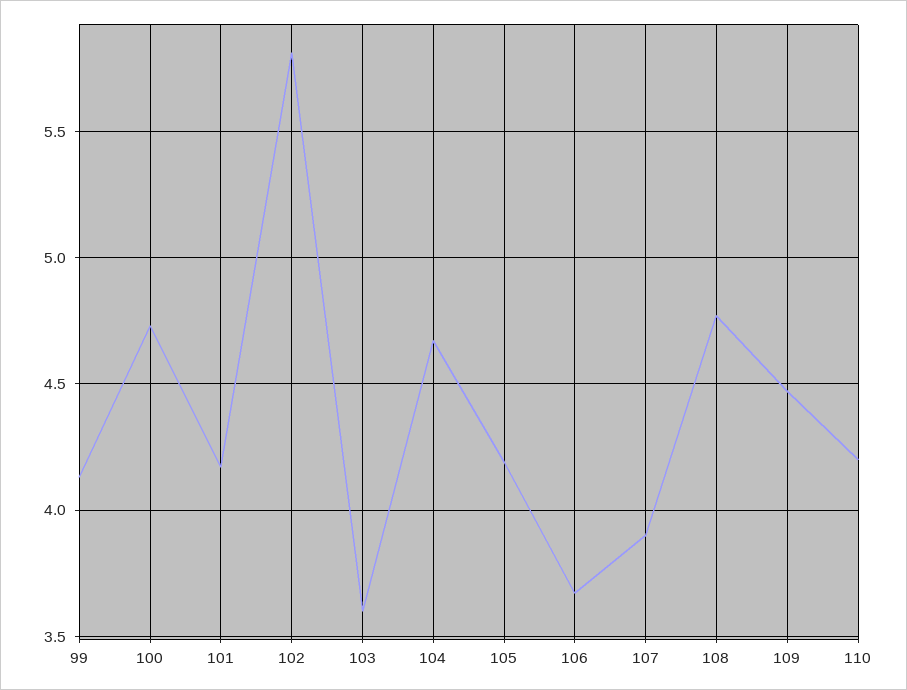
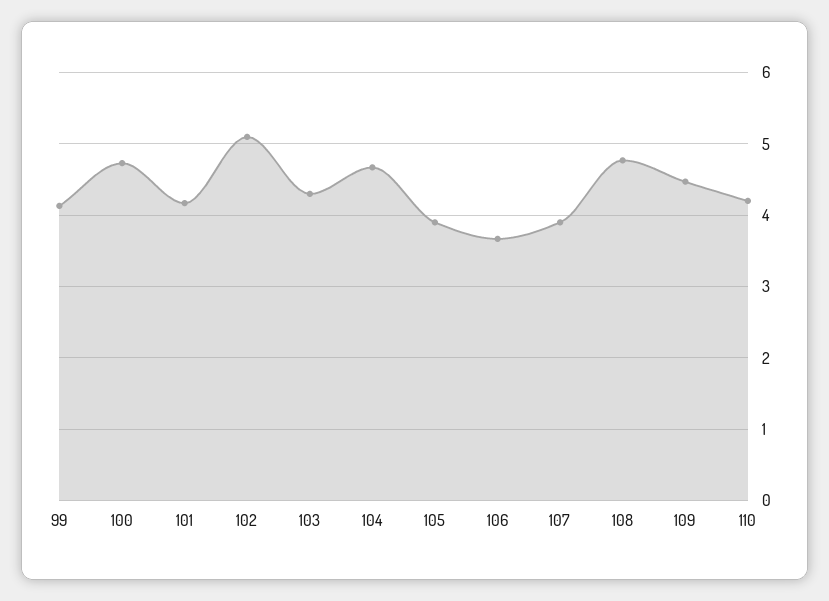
  {
    "99": 4.15,
    "100": 4.75,
    "101": 4.15,
-   "102": 5.8,
+   "102": 5.1,
-   "103": 3.6,
+   "103": 4.3,
    "104": 4.65,
-   "105": 4.2,
+   "105": 3.9,
    "106": 3.65,
    "107": 3.9,
    "108": 4.75,
    "109": 4.45,
    "110": 4.2
  }

